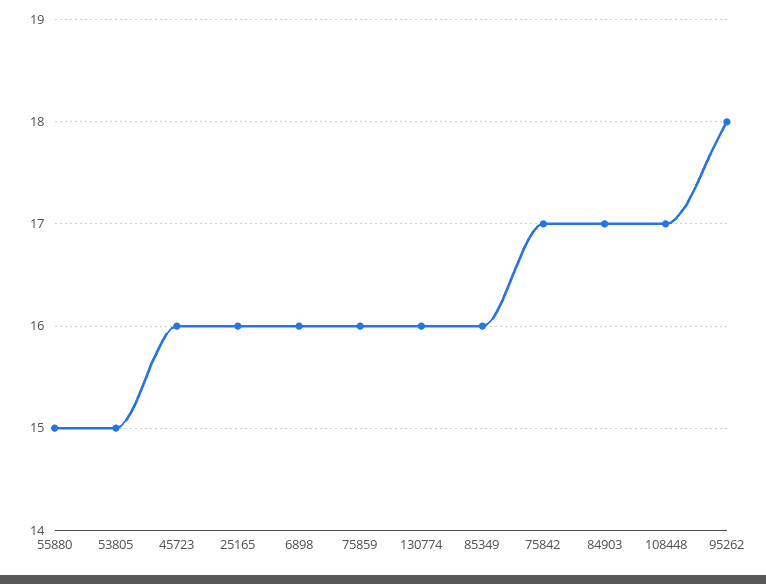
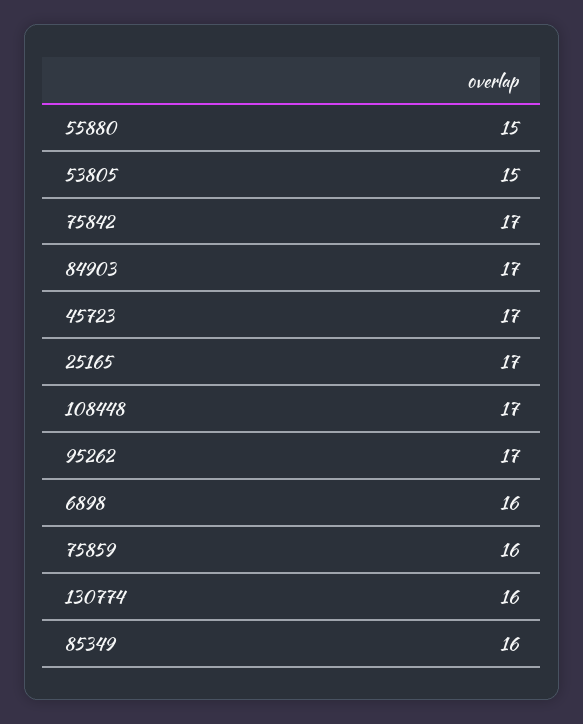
  {
    "55880": 15,
    "53805": 15,
-   "45723": 16,
+   "45723": 17,
-   "25165": 16,
+   "25165": 17,
    "6898": 16,
    "75859": 16,
    "130774": 16,
    "85349": 16,
    "75842": 17,
    "84903": 17,
    "108448": 17,
-   "95262": 18
+   "95262": 17
  }

